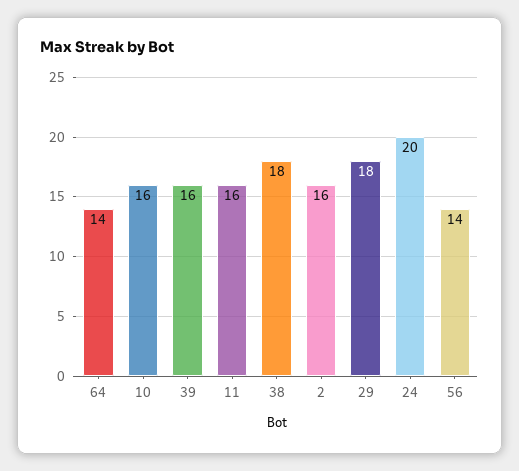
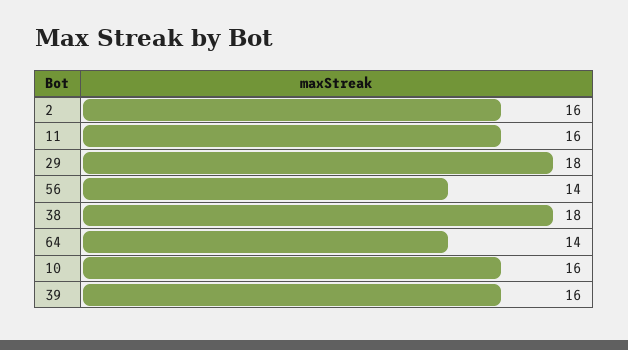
  {
    "64": 14,
    "10": 16,
    "39": 16,
    "11": 16,
    "38": 18,
    "2": 16,
    "29": 18,
-   "24": 20,
    "56": 14
  }

